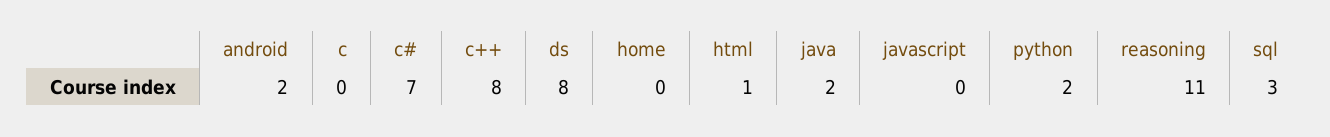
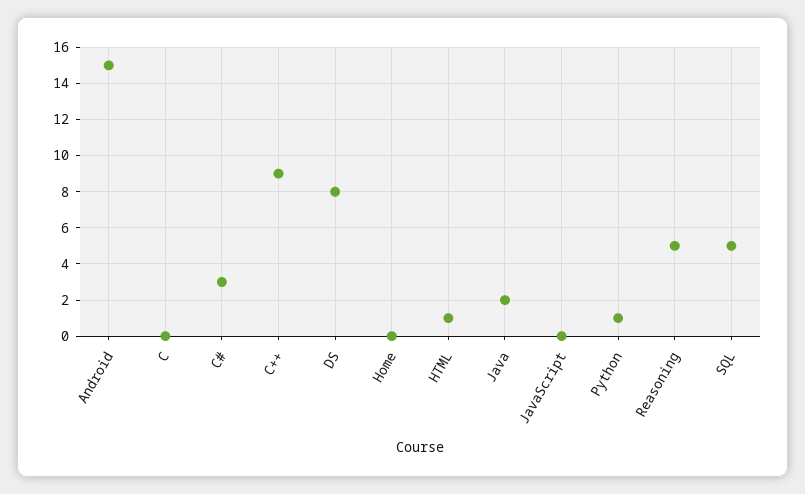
  {
-   "android": 2,
+   "android": 15,
    "c": 0,
-   "c#": 7,
+   "c#": 3,
-   "c++": 8,
+   "c++": 9,
    "ds": 8,
    "home": 0,
    "html": 1,
    "java": 2,
    "javascript": 0,
-   "python": 2,
+   "python": 1,
-   "reasoning": 11,
+   "reasoning": 5,
-   "sql": 3
+   "sql": 5
  }

